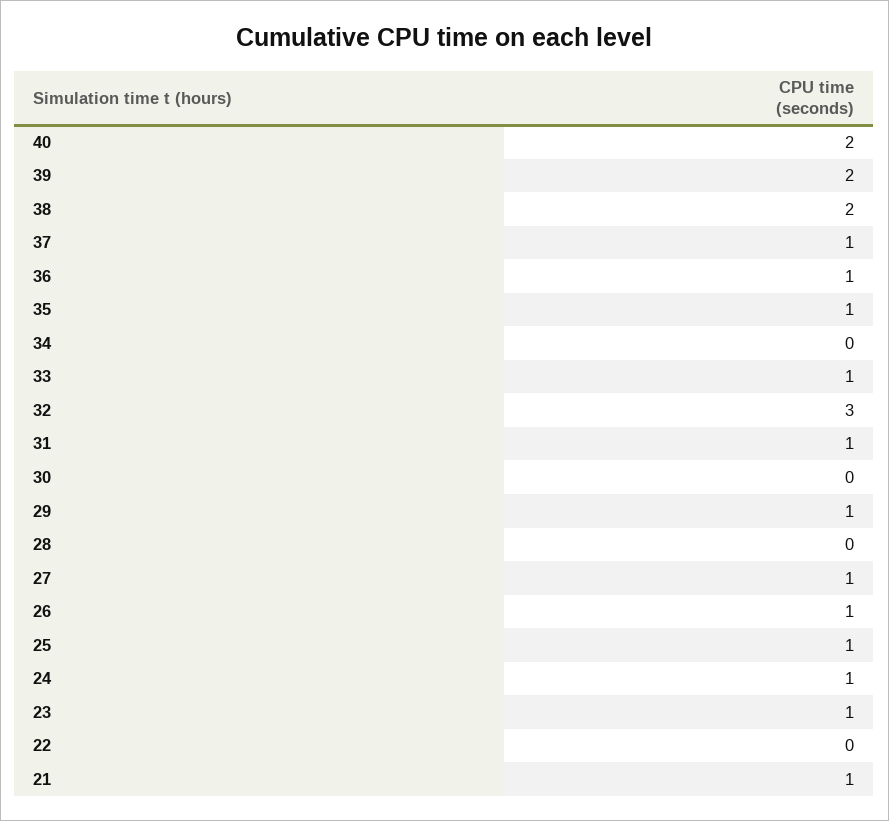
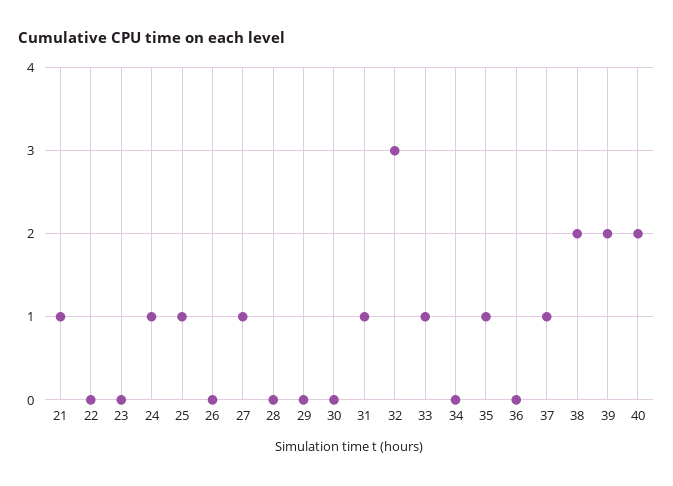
  {
    "40": 2,
    "39": 2,
    "38": 2,
    "37": 1,
-   "36": 1,
+   "36": 0,
    "35": 1,
    "34": 0,
    "33": 1,
    "32": 3,
    "31": 1,
    "30": 0,
-   "29": 1,
+   "29": 0,
    "28": 0,
    "27": 1,
-   "26": 1,
+   "26": 0,
    "25": 1,
    "24": 1,
-   "23": 1,
+   "23": 0,
    "22": 0,
    "21": 1
  }

